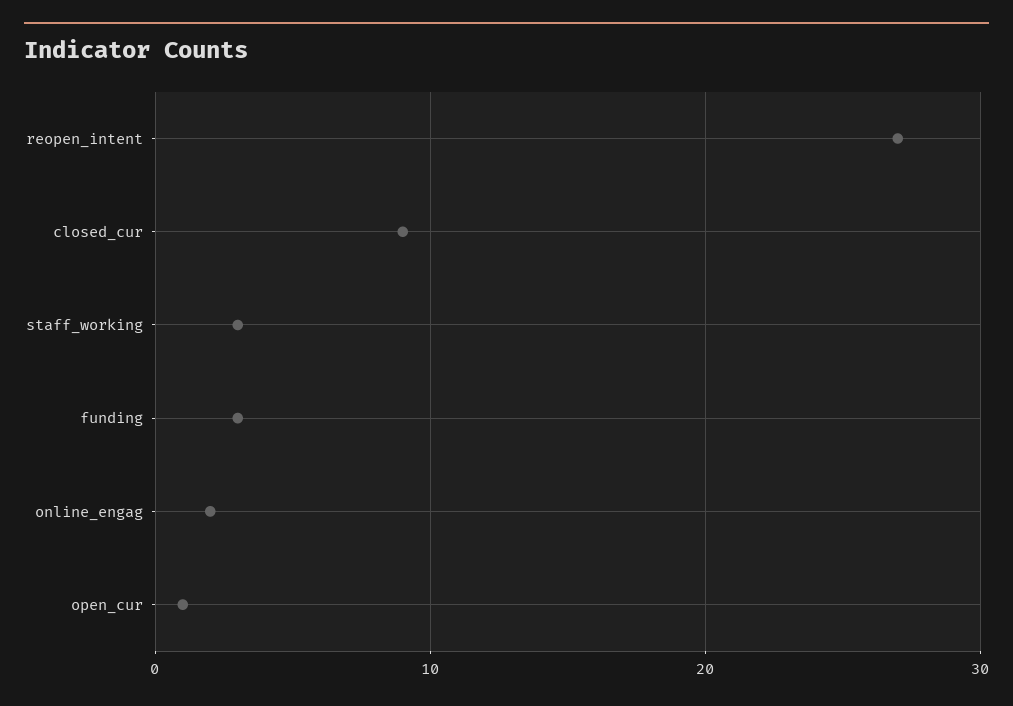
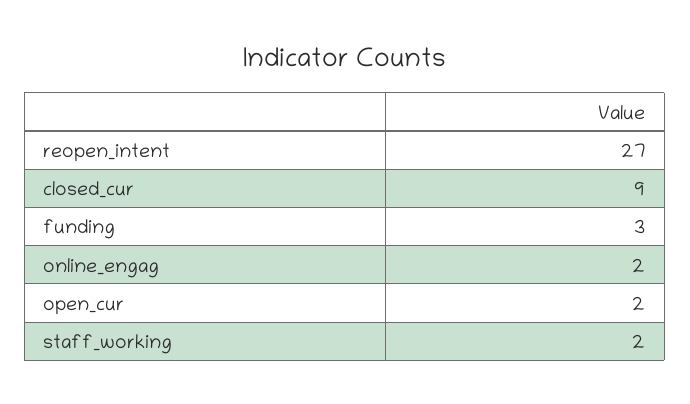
  {
    "reopen_intent": 27,
    "closed_cur": 9,
-   "staff_working": 3,
+   "staff_working": 2,
    "funding": 3,
    "online_engag": 2,
-   "open_cur": 1
+   "open_cur": 2
  }

